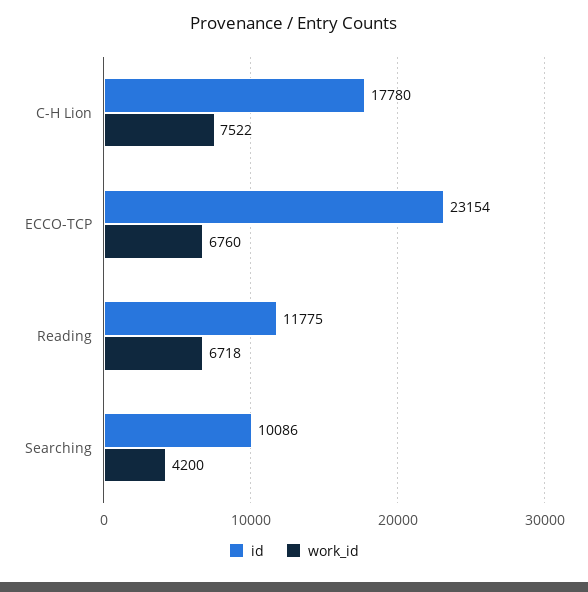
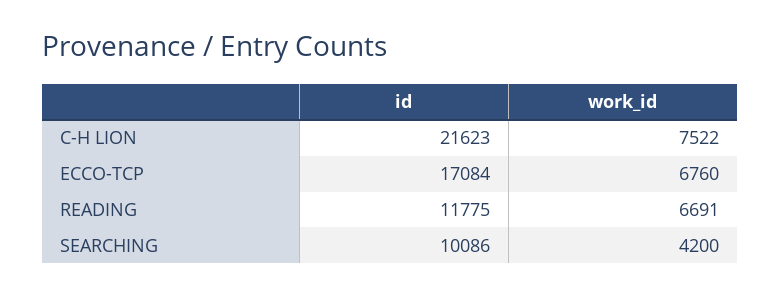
  {
    "id": {
-     "C-H Lion": 17780,
+     "C-H Lion": 21623,
-     "ECCO-TCP": 23154,
+     "ECCO-TCP": 17084,
      "Reading": 11775,
      "Searching": 10086
    },
    "work_id": {
      "C-H Lion": 7522,
      "ECCO-TCP": 6760,
-     "Reading": 6718,
+     "Reading": 6691,
      "Searching": 4200
    }
  }

